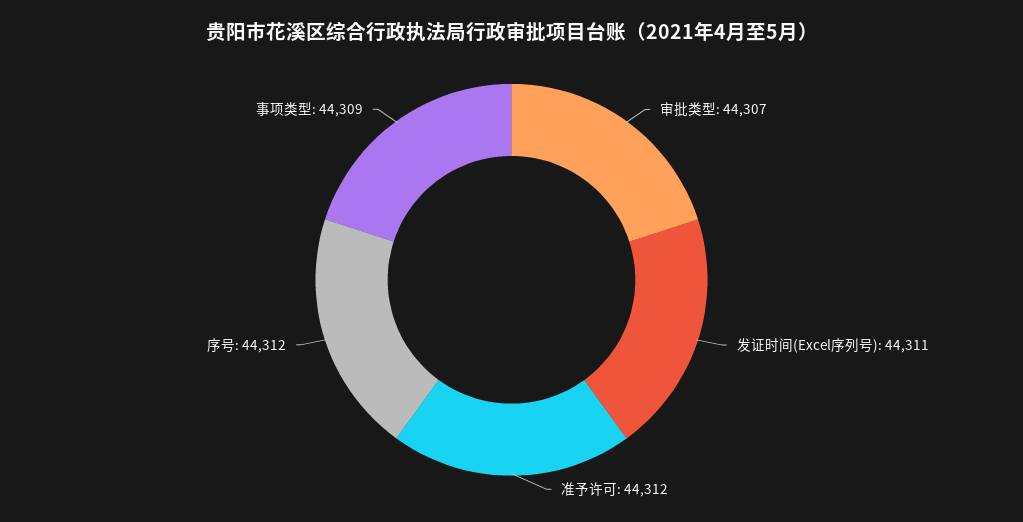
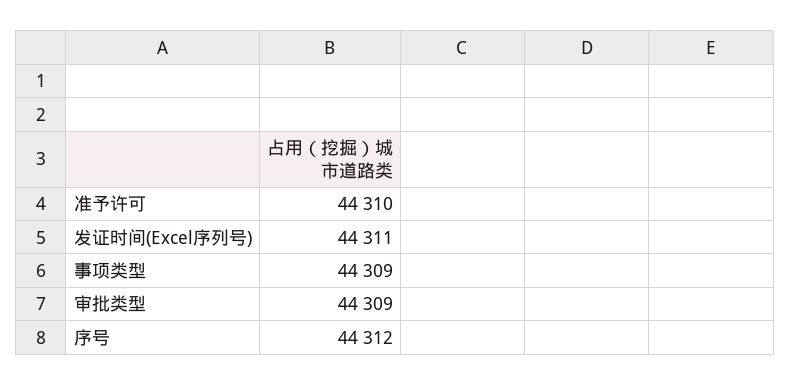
  {
-   "审批类型": 44307,
+   "审批类型": 44309,
    "发证时间(Excel序列号)": 44311,
-   "准予许可": 44312,
+   "准予许可": 44310,
    "序号": 44312,
    "事项类型": 44309
  }

